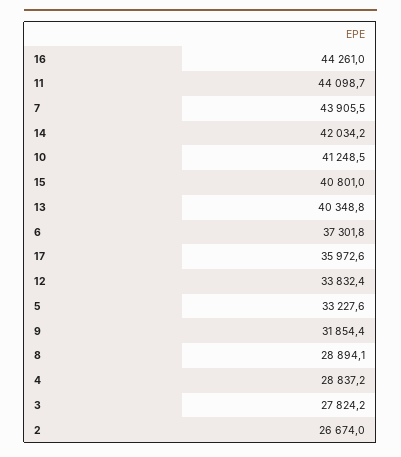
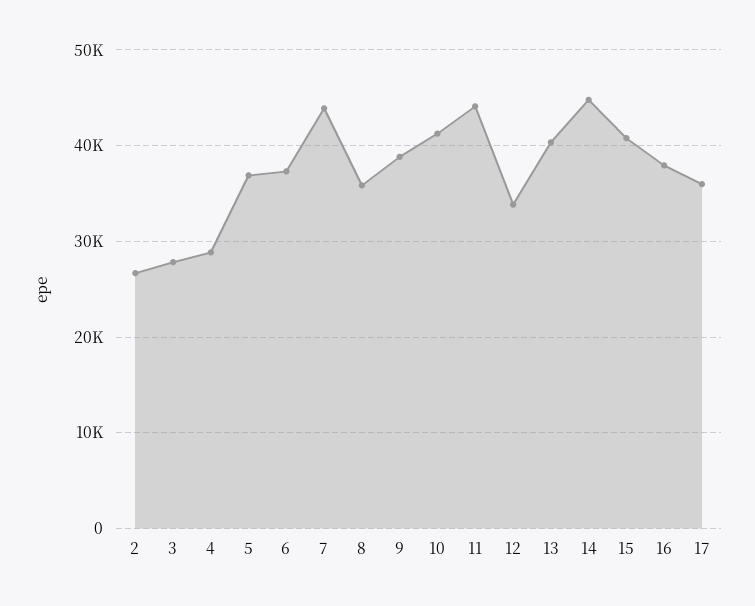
  {
-   "16": 44261,
+   "16": 38000,
    "11": 44098.7,
    "7": 43905.5,
-   "14": 42034.2,
+   "14": 45000,
    "10": 41248.5,
    "15": 40801,
    "13": 40348.8,
    "6": 37301.8,
    "17": 35972.6,
    "12": 33832.4,
-   "5": 33227.6,
+   "5": 37000,
-   "9": 31854.4,
+   "9": 39000,
-   "8": 28894.1,
+   "8": 36000,
    "4": 28837.2,
    "3": 27824.2,
    "2": 26674
  }

